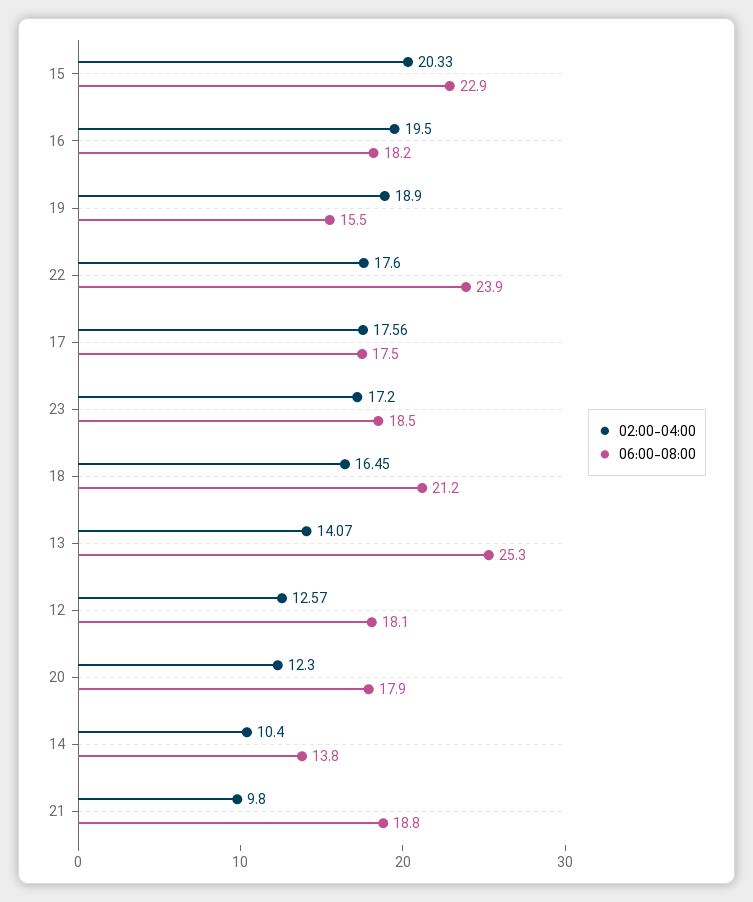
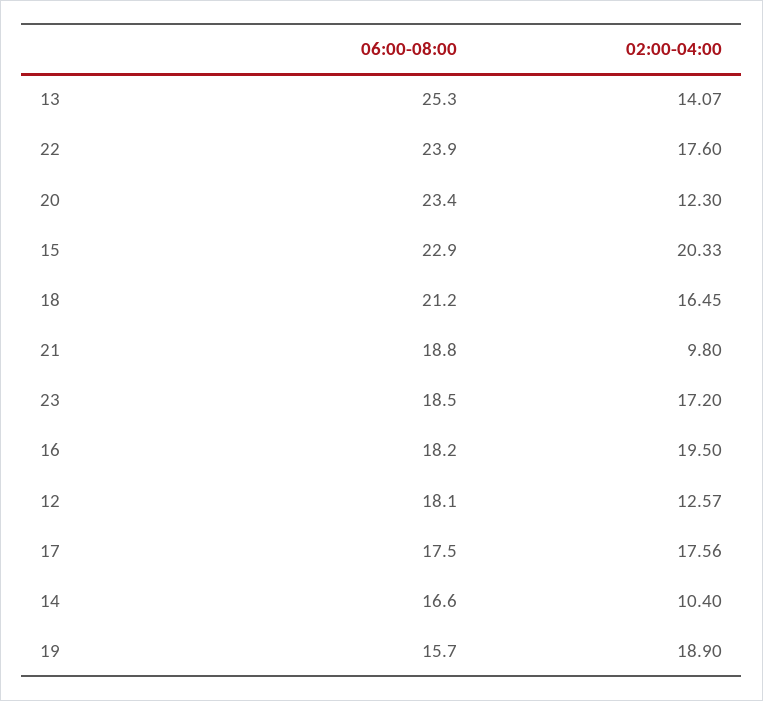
  {
    "02:00-04:00": {
      "15": 20.33,
      "16": 19.5,
      "19": 18.9,
      "22": 17.6,
      "17": 17.56,
      "23": 17.2,
      "18": 16.45,
      "13": 14.07,
      "12": 12.57,
      "20": 12.3,
      "14": 10.4,
      "21": 9.8
    },
    "06:00-08:00": {
      "15": 22.9,
      "16": 18.2,
-     "19": 15.5,
+     "19": 15.7,
      "22": 23.9,
      "17": 17.5,
      "23": 18.5,
      "18": 21.2,
      "13": 25.3,
      "12": 18.1,
-     "20": 17.9,
+     "20": 23.4,
-     "14": 13.8,
+     "14": 16.6,
      "21": 18.8
    }
  }

